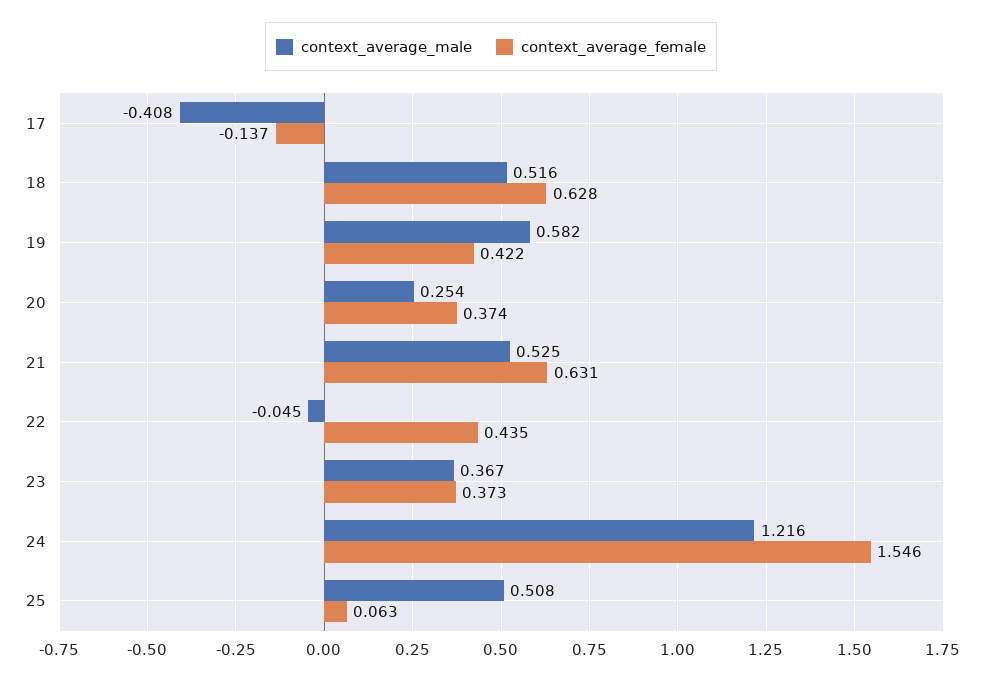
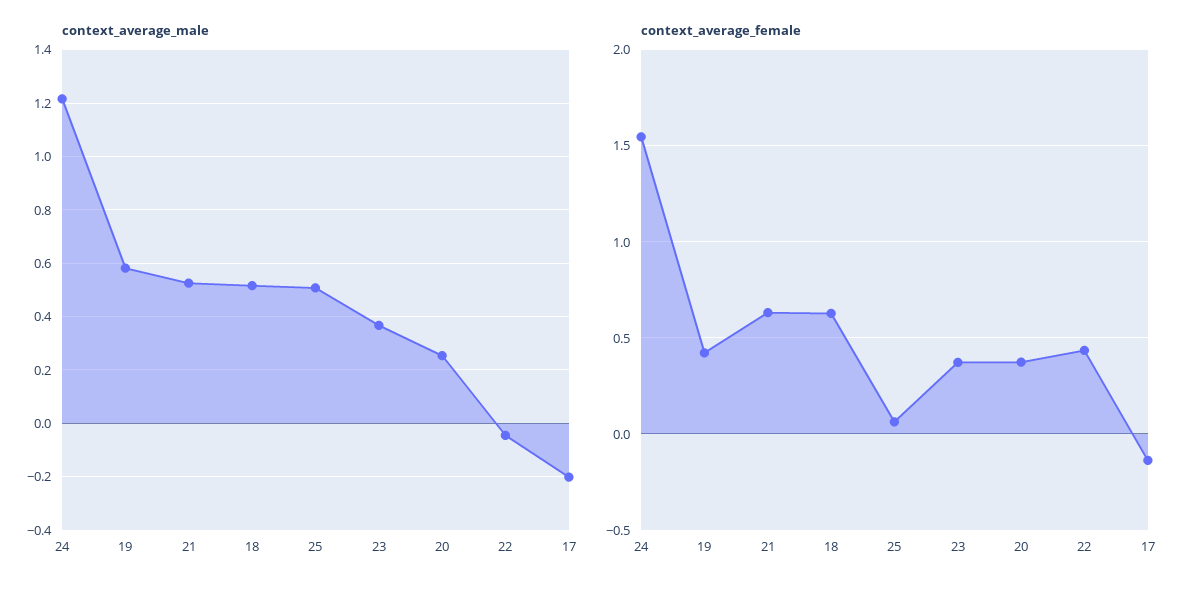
  {
    "context_average_male": {
-     "17": -0.408,
+     "17": -0.2,
      "18": 0.516,
      "19": 0.582,
      "20": 0.254,
      "21": 0.525,
      "22": -0.045,
      "23": 0.367,
      "24": 1.216,
      "25": 0.508
    },
    "context_average_female": {
      "17": -0.137,
      "18": 0.628,
      "19": 0.422,
      "20": 0.374,
      "21": 0.631,
      "22": 0.435,
      "23": 0.373,
      "24": 1.546,
      "25": 0.063
    }
  }

